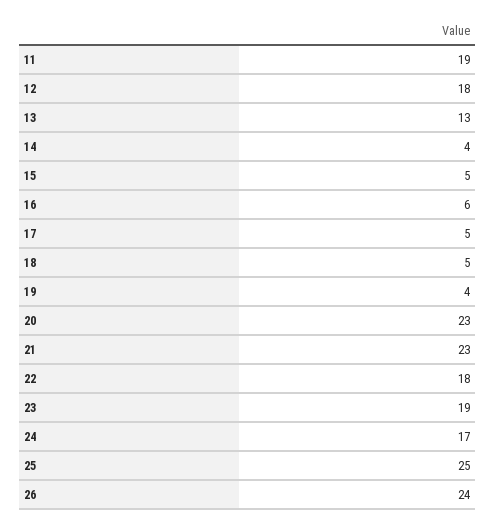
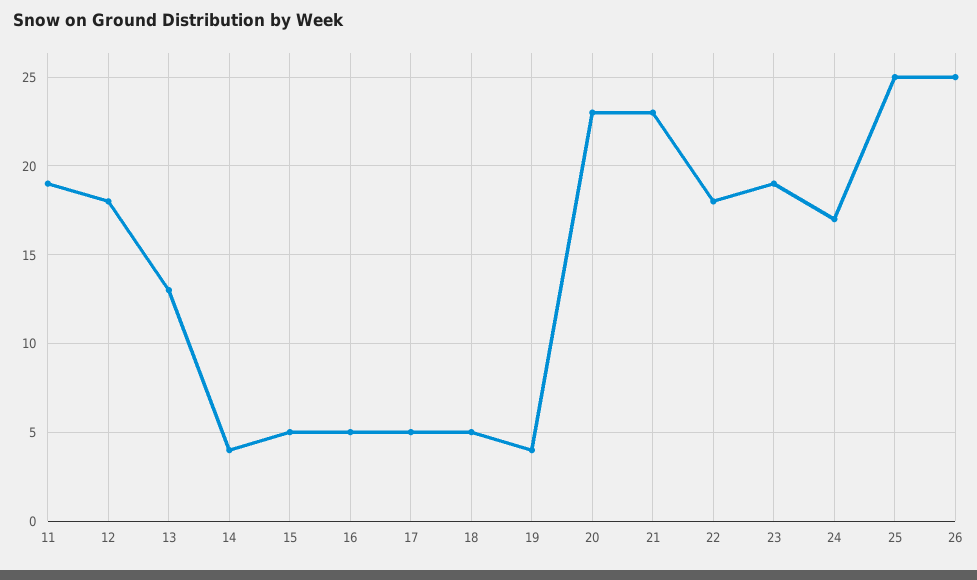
  {
    "11": 19,
    "12": 18,
    "13": 13,
    "14": 4,
    "15": 5,
-   "16": 6,
+   "16": 5,
    "17": 5,
    "18": 5,
    "19": 4,
    "20": 23,
    "21": 23,
    "22": 18,
    "23": 19,
    "24": 17,
    "25": 25,
-   "26": 24
+   "26": 25
  }

